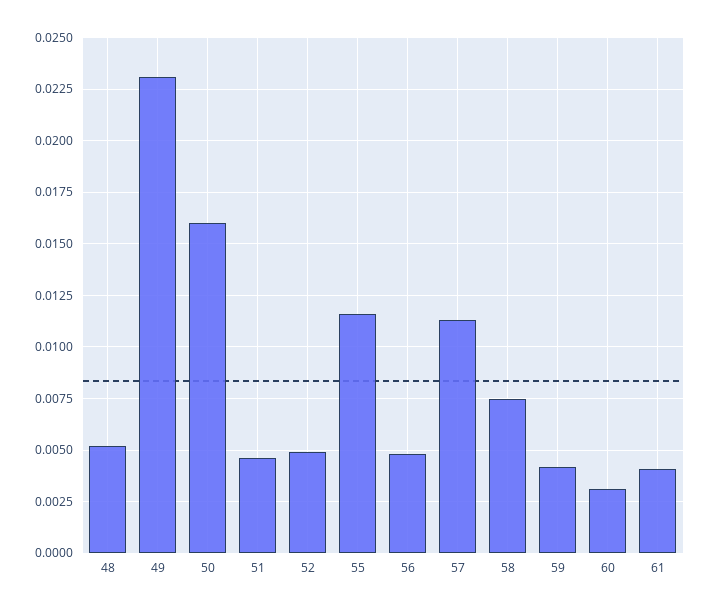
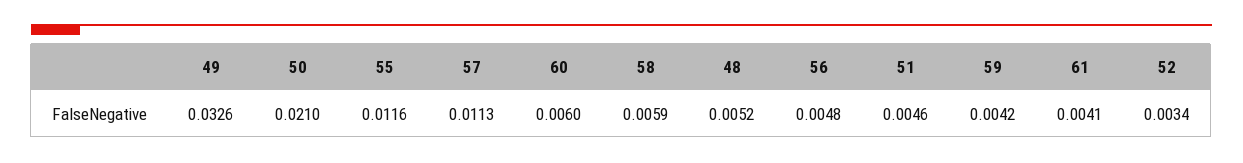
  {
    "48": 0.0052,
-   "49": 0.023,
+   "49": 0.0326,
-   "50": 0.016,
+   "50": 0.021,
    "51": 0.0046,
-   "52": 0.005,
+   "52": 0.0034,
    "55": 0.0116,
    "56": 0.0048,
    "57": 0.0113,
-   "58": 0.0075,
+   "58": 0.0059,
    "59": 0.0042,
-   "60": 0.003,
+   "60": 0.006,
    "61": 0.0041
  }

